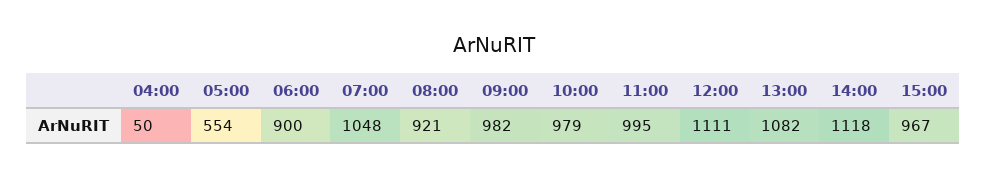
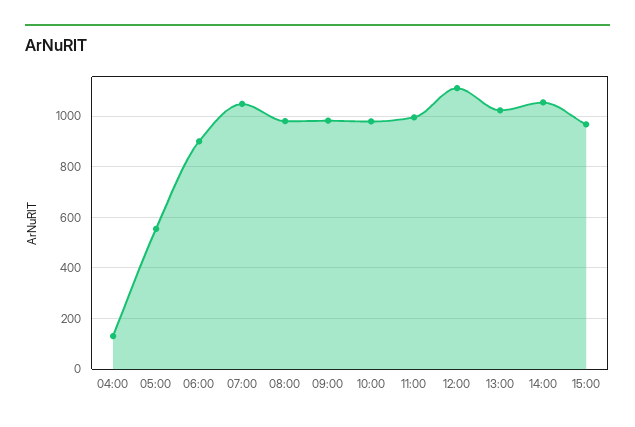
  {
-   "04:00": 50,
+   "04:00": 125,
    "05:00": 554,
    "06:00": 900,
    "07:00": 1048,
-   "08:00": 921,
+   "08:00": 975,
    "09:00": 982,
    "10:00": 979,
    "11:00": 995,
    "12:00": 1111,
-   "13:00": 1082,
+   "13:00": 1025,
-   "14:00": 1118,
+   "14:00": 1050,
    "15:00": 967
  }

